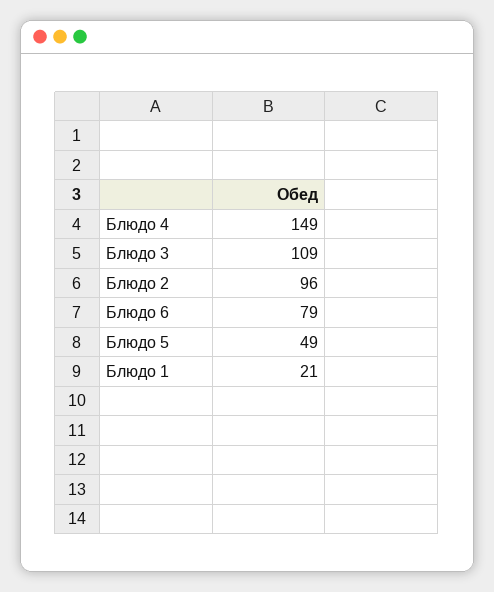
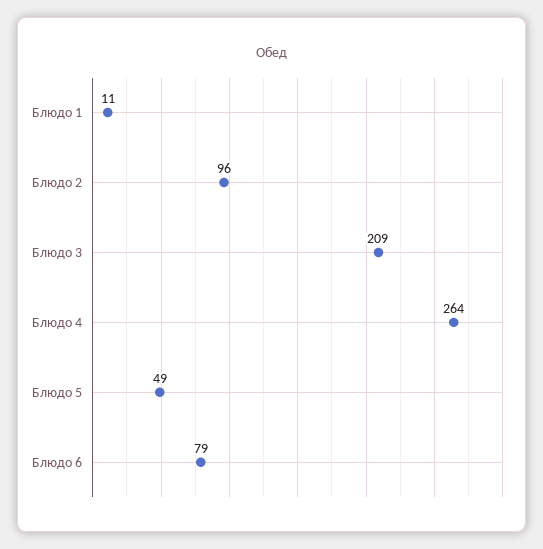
  {
-   "Блюдо 4": 149,
+   "Блюдо 4": 264,
-   "Блюдо 3": 109,
+   "Блюдо 3": 209,
    "Блюдо 2": 96,
    "Блюдо 6": 79,
    "Блюдо 5": 49,
-   "Блюдо 1": 21
+   "Блюдо 1": 11
  }

